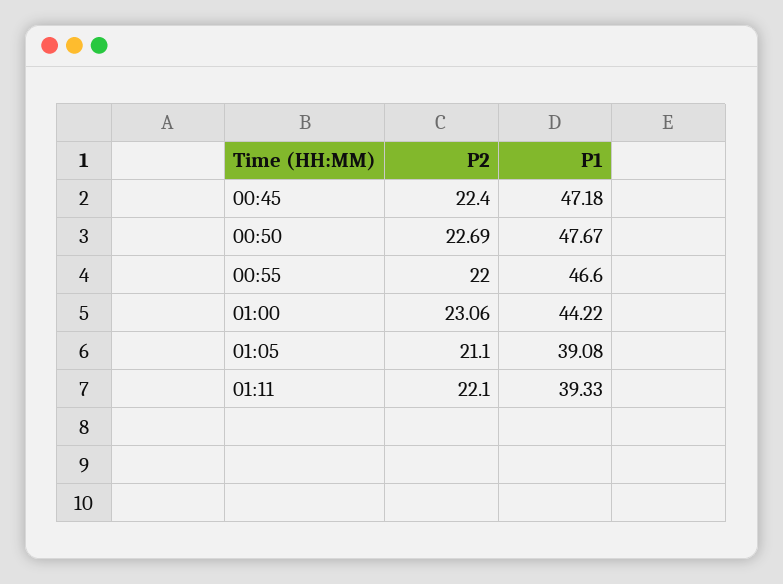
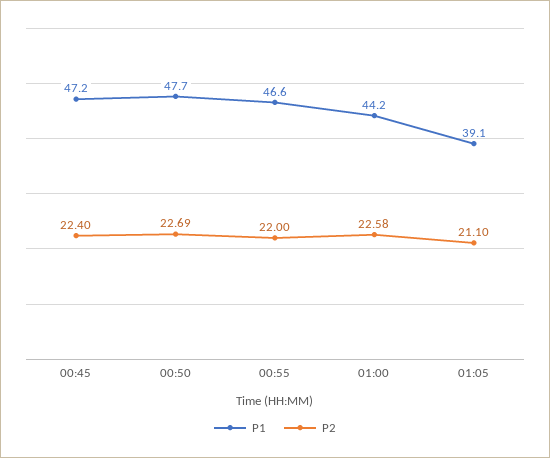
  {
    "P2": {
      "00:45": 22.4,
      "00:50": 22.69,
      "00:55": 22,
-     "01:00": 23.06,
+     "01:00": 22.58,
-     "01:05": 21.1,
+     "01:05": 21.1
-     "01:11": 22.1
    },
    "P1": {
      "00:45": 47.18,
      "00:50": 47.67,
      "00:55": 46.6,
      "01:00": 44.22,
-     "01:05": 39.08,
+     "01:05": 39.08
-     "01:11": 39.33
    }
  }

